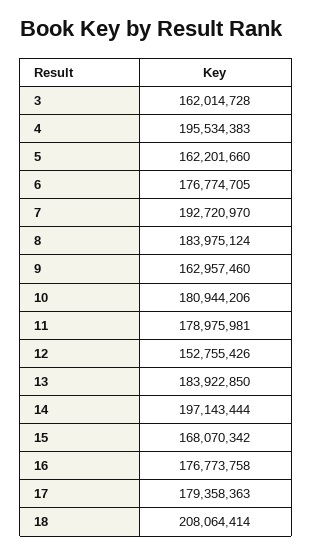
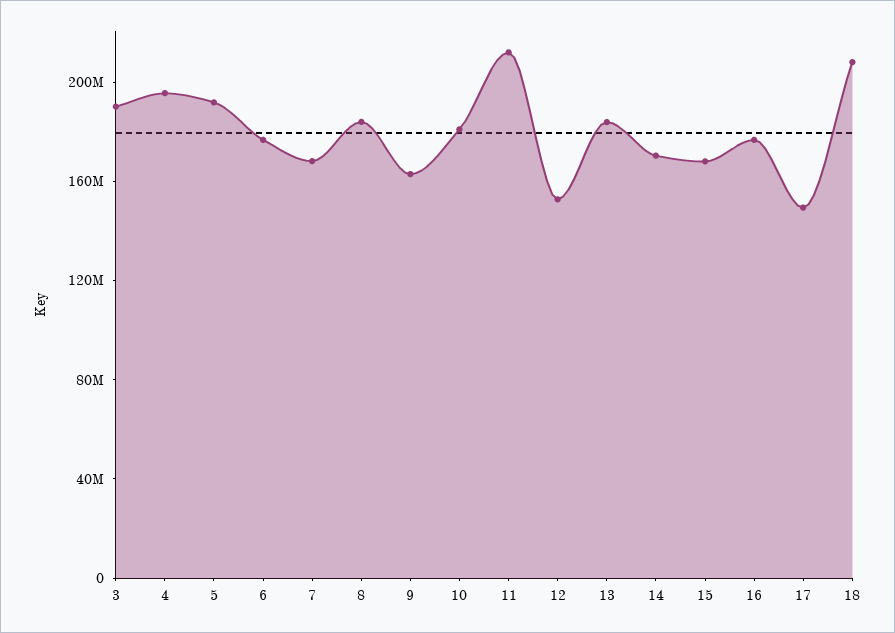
  {
-   "3": 162014728,
+   "3": 190000000,
    "4": 195534383,
-   "5": 162201660,
+   "5": 190000000,
    "6": 176774705,
-   "7": 192720970,
+   "7": 170000000,
    "8": 183975124,
    "9": 162957460,
    "10": 180944206,
-   "11": 178975981,
+   "11": 210000000,
    "12": 152755426,
    "13": 183922850,
-   "14": 197143444,
+   "14": 170000000,
    "15": 168070342,
    "16": 176773758,
-   "17": 179358363,
+   "17": 150000000,
    "18": 208064414
  }

